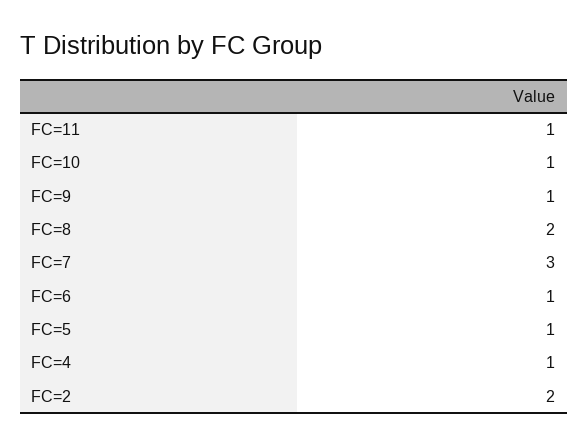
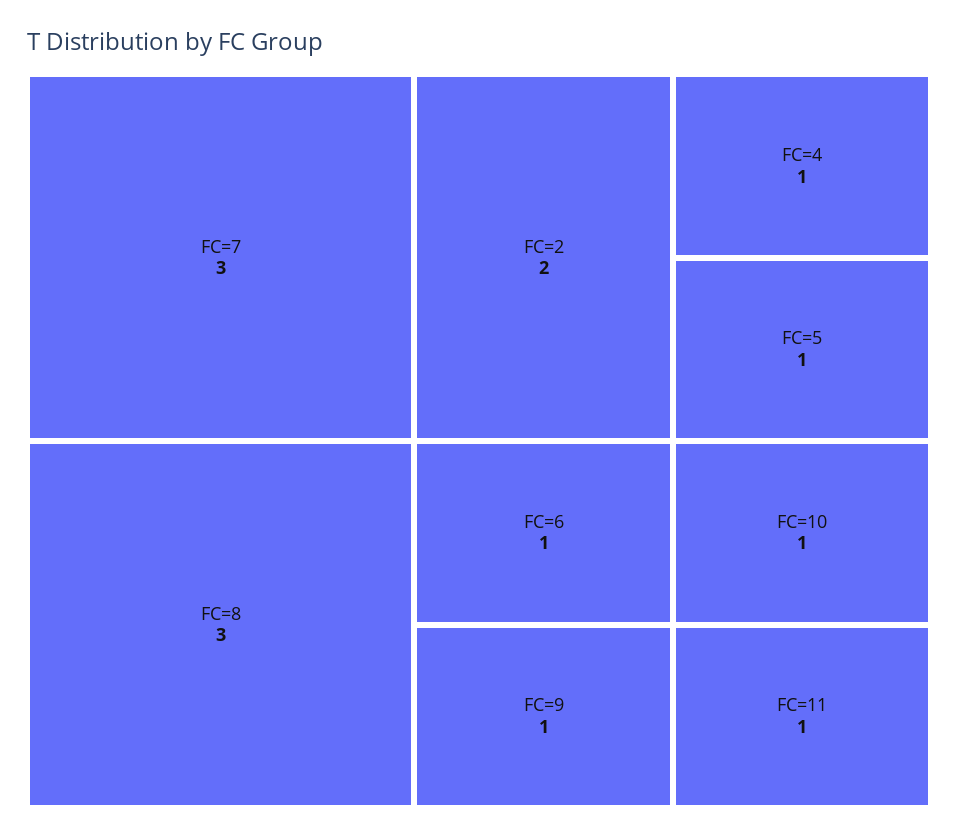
  {
    "FC=11": 1,
    "FC=10": 1,
    "FC=9": 1,
-   "FC=8": 2,
+   "FC=8": 3,
    "FC=7": 3,
    "FC=6": 1,
    "FC=5": 1,
    "FC=4": 1,
    "FC=2": 2
  }

